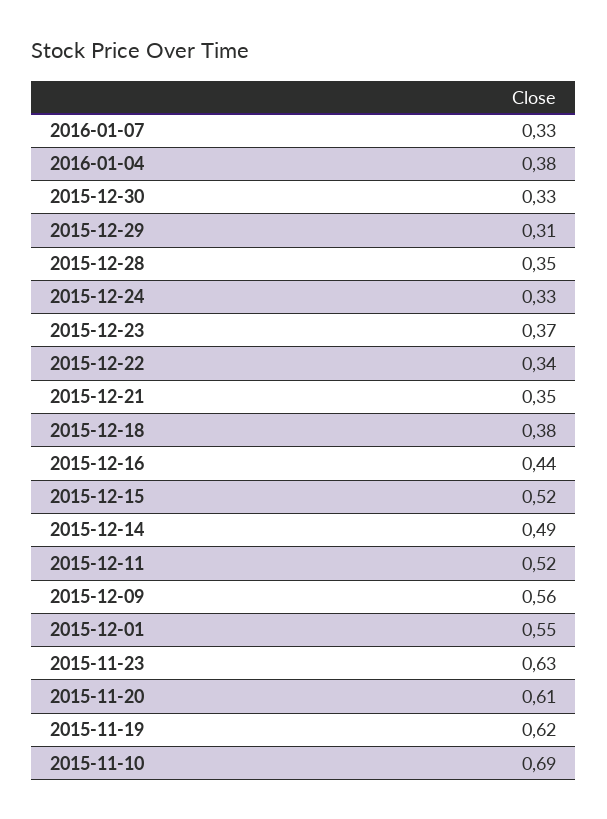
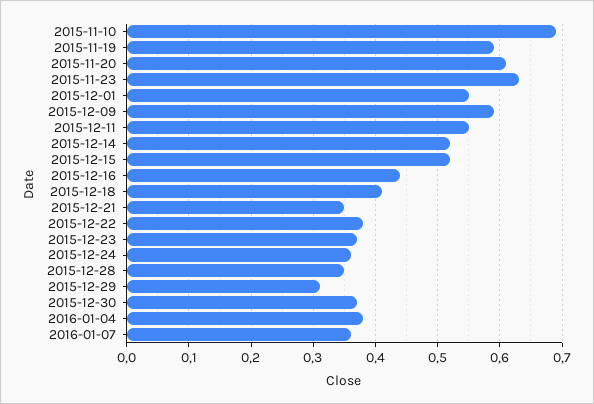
  {
-   "2016-01-07": 0.33,
+   "2016-01-07": 0.36,
    "2016-01-04": 0.38,
-   "2015-12-30": 0.33,
+   "2015-12-30": 0.37,
    "2015-12-29": 0.31,
    "2015-12-28": 0.35,
-   "2015-12-24": 0.33,
+   "2015-12-24": 0.36,
    "2015-12-23": 0.37,
-   "2015-12-22": 0.34,
+   "2015-12-22": 0.38,
    "2015-12-21": 0.35,
-   "2015-12-18": 0.38,
+   "2015-12-18": 0.41,
    "2015-12-16": 0.44,
    "2015-12-15": 0.52,
-   "2015-12-14": 0.49,
+   "2015-12-14": 0.52,
-   "2015-12-11": 0.52,
+   "2015-12-11": 0.55,
-   "2015-12-09": 0.56,
+   "2015-12-09": 0.59,
    "2015-12-01": 0.55,
    "2015-11-23": 0.63,
    "2015-11-20": 0.61,
-   "2015-11-19": 0.62,
+   "2015-11-19": 0.59,
    "2015-11-10": 0.69
  }

